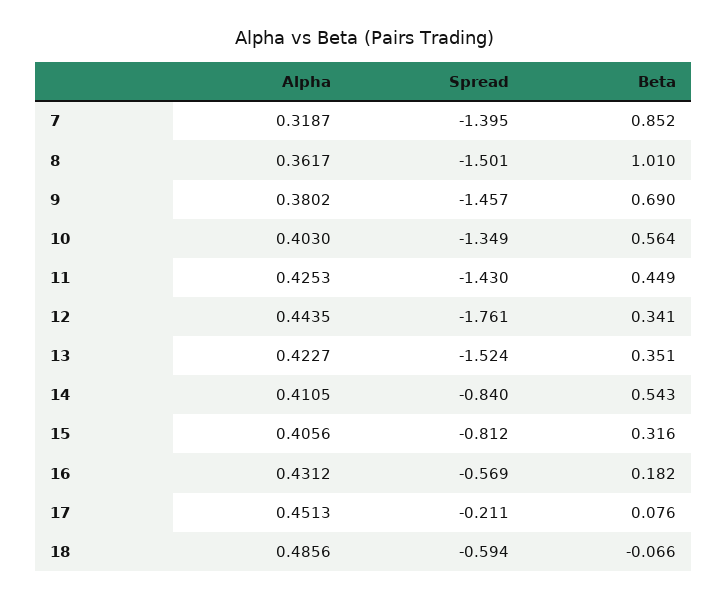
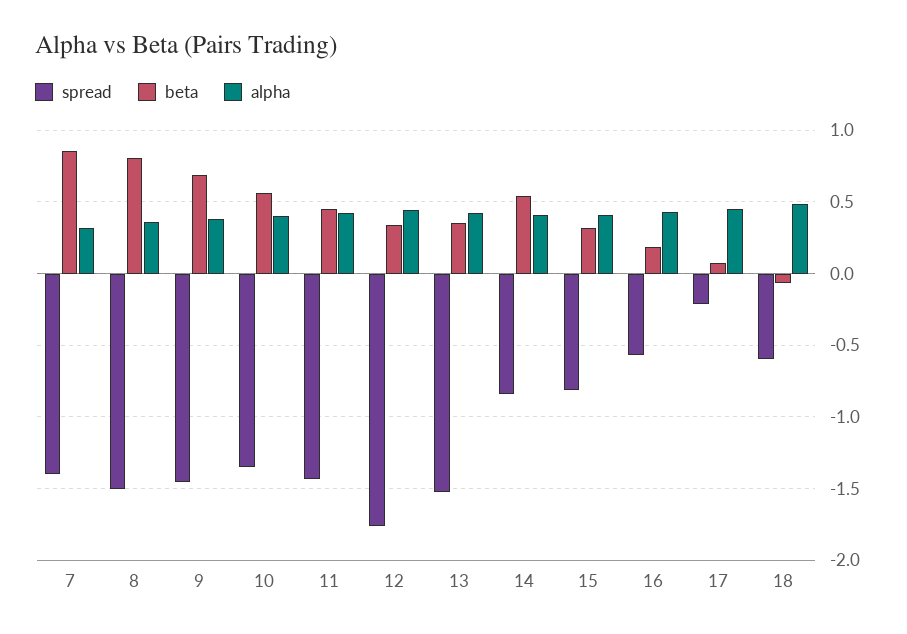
  {
    "Alpha": {
      "7": 0.3187,
      "8": 0.3617,
      "9": 0.3802,
      "10": 0.403,
      "11": 0.4253,
      "12": 0.4435,
      "13": 0.4227,
      "14": 0.4105,
      "15": 0.4056,
      "16": 0.4312,
      "17": 0.4513,
      "18": 0.4856
    },
    "Spread": {
      "7": -1.395,
      "8": -1.501,
      "9": -1.457,
      "10": -1.349,
      "11": -1.43,
      "12": -1.761,
      "13": -1.524,
      "14": -0.84,
      "15": -0.812,
      "16": -0.569,
      "17": -0.211,
      "18": -0.594
    },
    "Beta": {
      "7": 0.852,
-     "8": 1.01,
+     "8": 0.8,
      "9": 0.69,
      "10": 0.564,
      "11": 0.449,
      "12": 0.341,
      "13": 0.351,
      "14": 0.543,
      "15": 0.316,
      "16": 0.182,
      "17": 0.076,
      "18": -0.066
    }
  }

